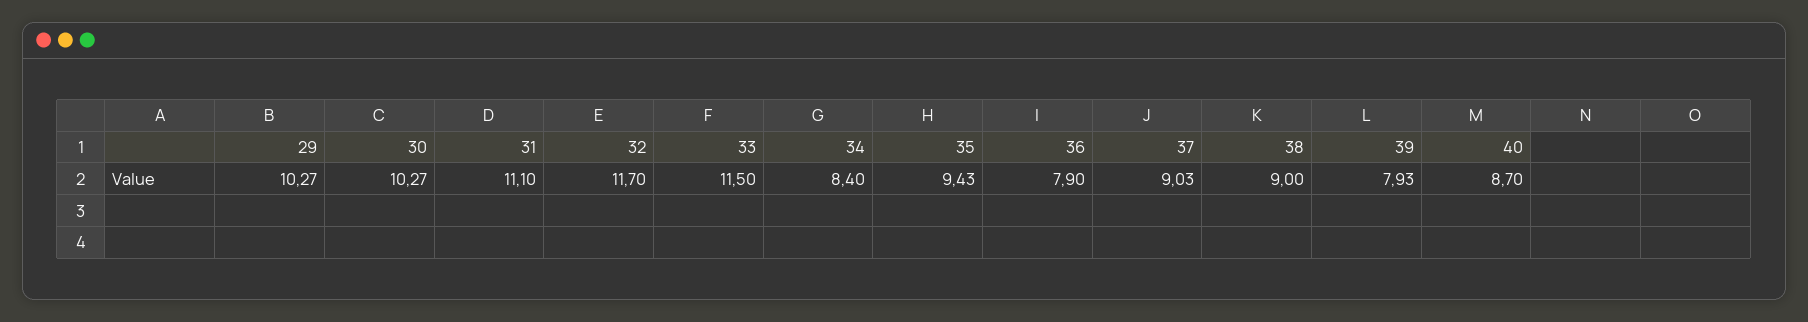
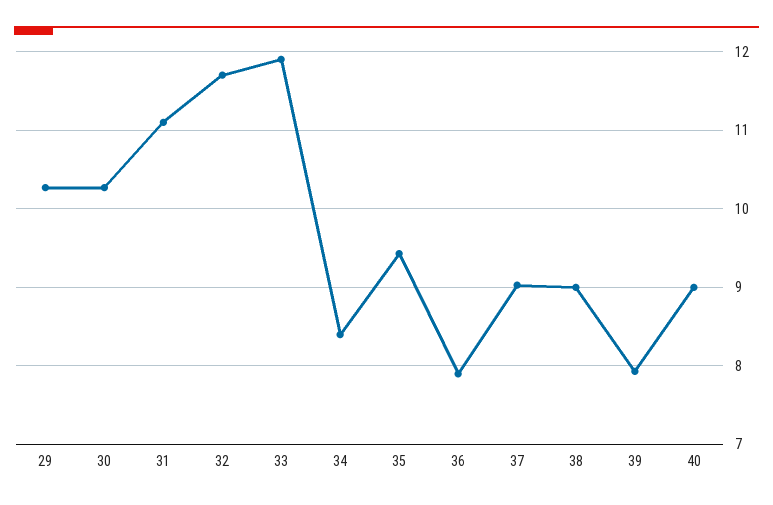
  {
    "29": 10.27,
    "30": 10.27,
    "31": 11.1,
    "32": 11.7,
-   "33": 11.5,
+   "33": 11.9,
    "34": 8.4,
    "35": 9.43,
    "36": 7.9,
    "37": 9.03,
    "38": 9,
    "39": 7.93,
-   "40": 8.7
+   "40": 9
  }

